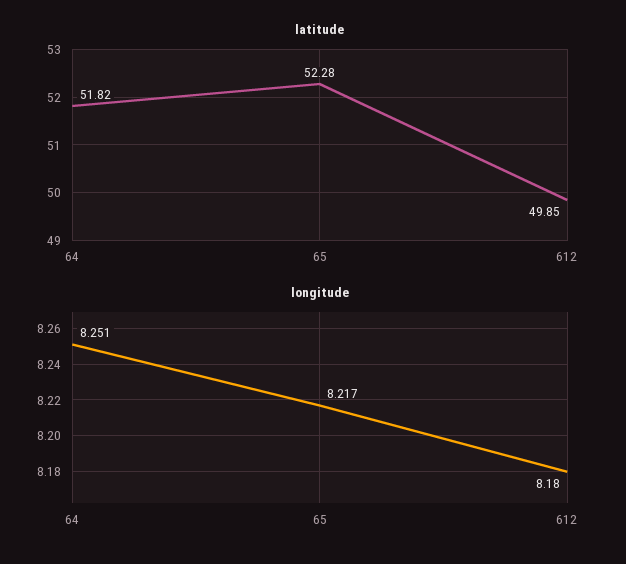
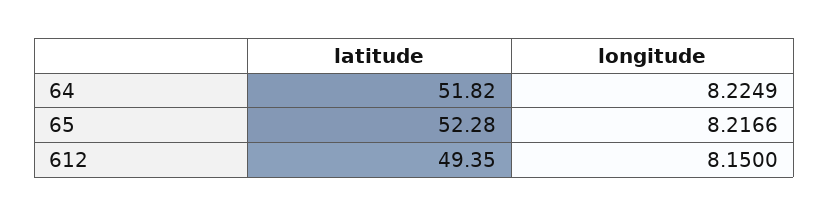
  {
    "latitude": {
      "64": 51.82,
      "65": 52.28,
-     "612": 49.85
+     "612": 49.35
    },
    "longitude": {
-     "64": 8.251,
+     "64": 8.2249,
      "65": 8.2166,
-     "612": 8.18
+     "612": 8.15
    }
  }

